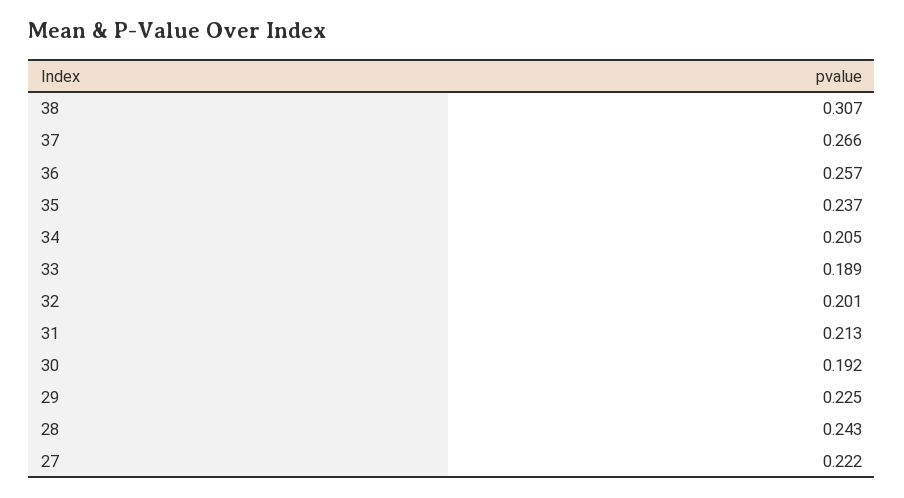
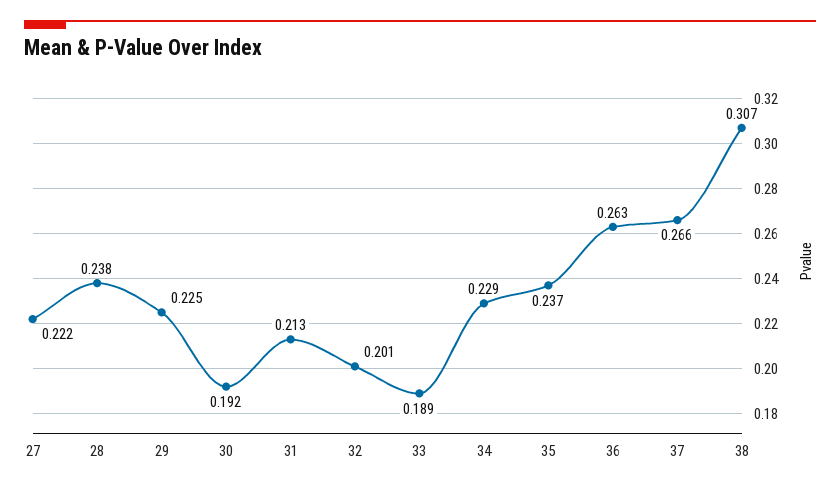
  {
    "38": 0.307,
    "37": 0.266,
-   "36": 0.257,
+   "36": 0.263,
    "35": 0.237,
-   "34": 0.205,
+   "34": 0.229,
    "33": 0.189,
    "32": 0.201,
    "31": 0.213,
    "30": 0.192,
    "29": 0.225,
-   "28": 0.243,
+   "28": 0.238,
    "27": 0.222
  }

